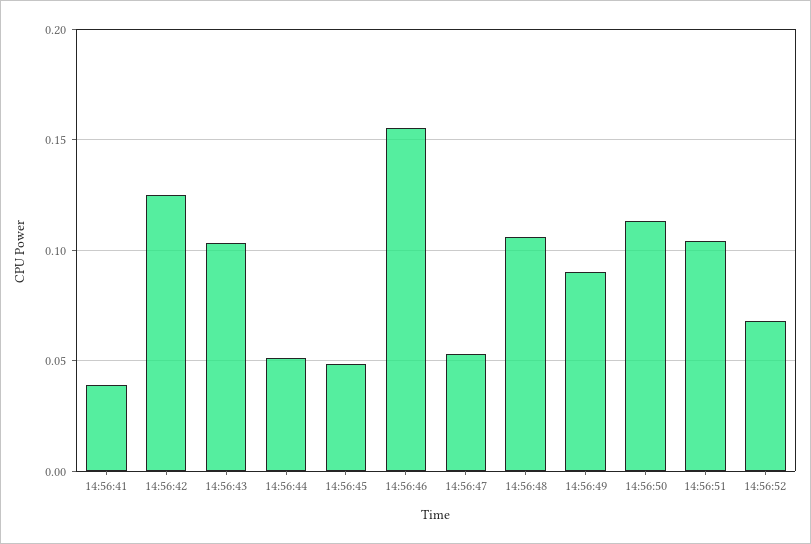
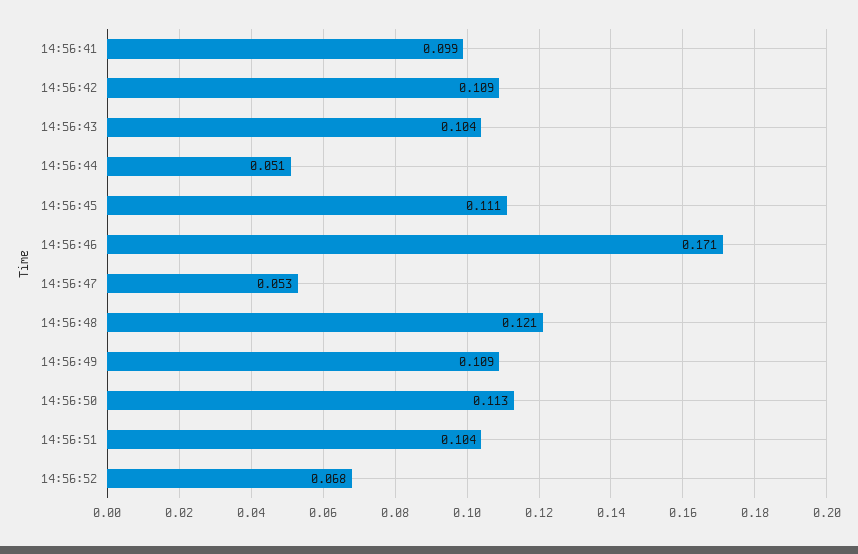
  {
-   "14:56:41": 0.04,
+   "14:56:41": 0.099,
-   "14:56:42": 0.125,
+   "14:56:42": 0.109,
    "14:56:43": 0.104,
    "14:56:44": 0.051,
-   "14:56:45": 0.05,
+   "14:56:45": 0.111,
-   "14:56:46": 0.155,
+   "14:56:46": 0.171,
    "14:56:47": 0.053,
-   "14:56:48": 0.105,
+   "14:56:48": 0.121,
-   "14:56:49": 0.09,
+   "14:56:49": 0.109,
    "14:56:50": 0.113,
    "14:56:51": 0.104,
    "14:56:52": 0.068
  }

